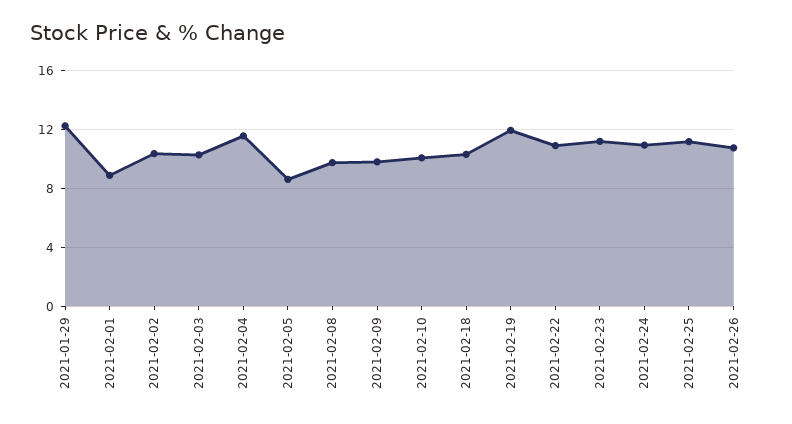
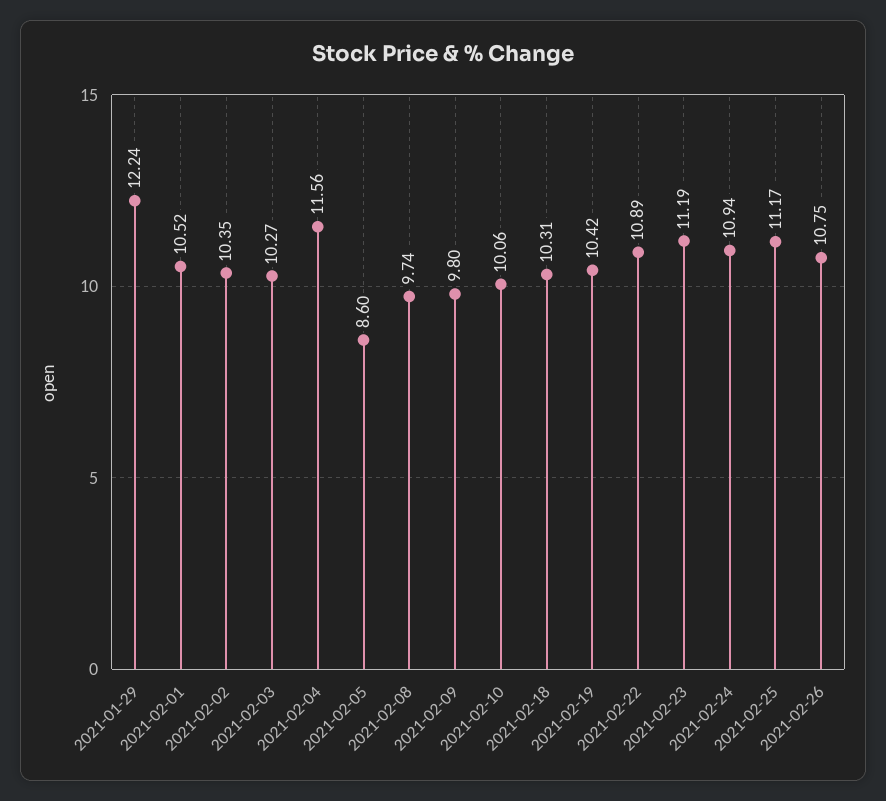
  {
    "2021-01-29": 12.24,
-   "2021-02-01": 9,
+   "2021-02-01": 10.52,
    "2021-02-02": 10.35,
    "2021-02-03": 10.27,
    "2021-02-04": 11.56,
    "2021-02-05": 8.6,
    "2021-02-08": 9.74,
    "2021-02-09": 9.8,
    "2021-02-10": 10.06,
    "2021-02-18": 10.31,
-   "2021-02-19": 12,
+   "2021-02-19": 10.42,
    "2021-02-22": 10.89,
    "2021-02-23": 11.19,
    "2021-02-24": 10.94,
    "2021-02-25": 11.17,
    "2021-02-26": 10.75
  }

